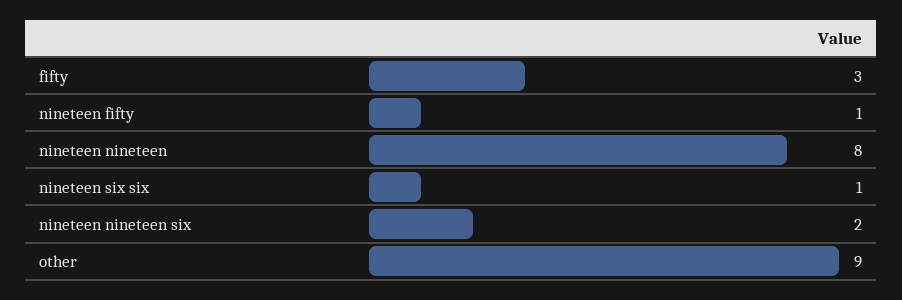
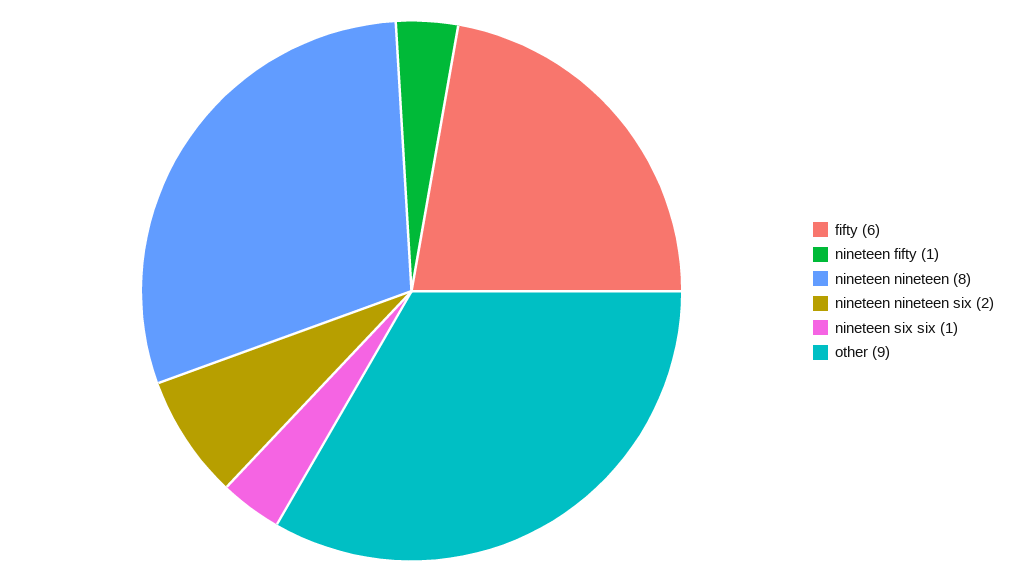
  {
-   "fifty": 3,
+   "fifty": 6,
    "nineteen fifty": 1,
    "nineteen nineteen": 8,
    "nineteen six six": 1,
    "nineteen nineteen six": 2,
    "other": 9
  }

